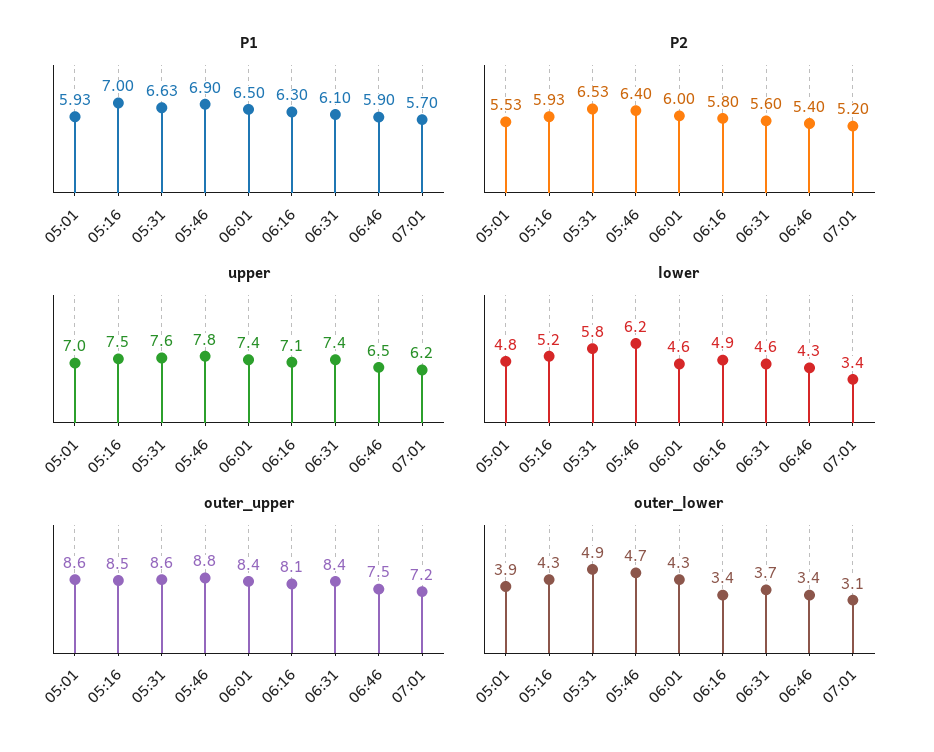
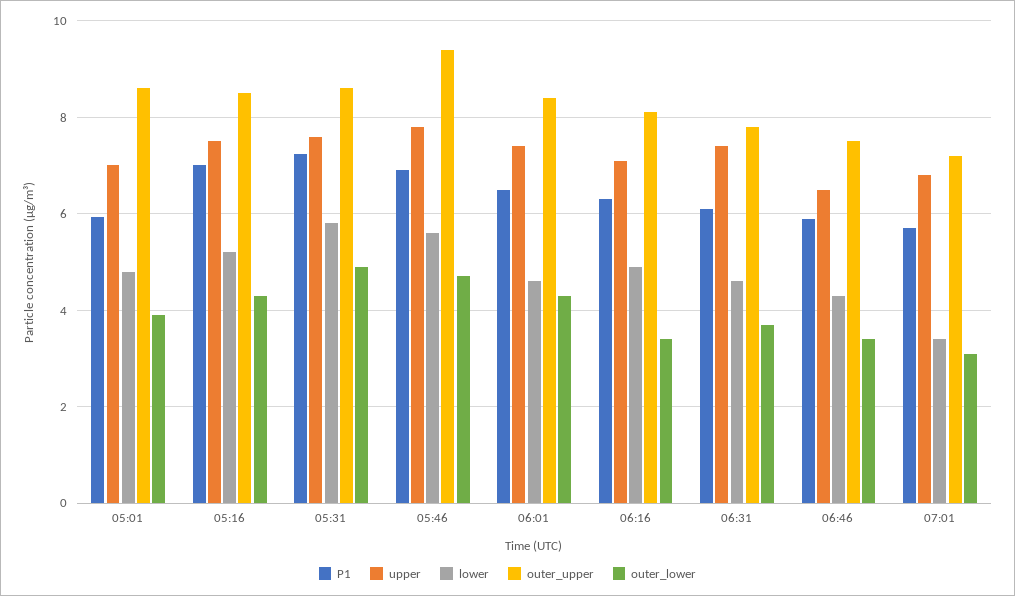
  {
    "P1": {
      "05:01": 5.93,
      "05:16": 7,
-     "05:31": 6.63,
+     "05:31": 7.2,
      "05:46": 6.9,
      "06:01": 6.5,
      "06:16": 6.3,
      "06:31": 6.1,
      "06:46": 5.9,
      "07:01": 5.7
    },
-   "P2": {
-     "05:01": 5.53,
-     "05:16": 5.93,
-     "05:31": 6.53,
-     "05:46": 6.4,
-     "06:01": 6,
-     "06:16": 5.8,
-     "06:31": 5.6,
-     "06:46": 5.4,
-     "07:01": 5.2
-   },
    "upper": {
      "05:01": 7,
      "05:16": 7.5,
      "05:31": 7.6,
      "05:46": 7.8,
      "06:01": 7.4,
      "06:16": 7.1,
      "06:31": 7.4,
      "06:46": 6.5,
-     "07:01": 6.2
+     "07:01": 6.8
    },
    "lower": {
      "05:01": 4.8,
      "05:16": 5.2,
      "05:31": 5.8,
-     "05:46": 6.2,
+     "05:46": 5.6,
      "06:01": 4.6,
      "06:16": 4.9,
      "06:31": 4.6,
      "06:46": 4.3,
      "07:01": 3.4
    },
    "outer_upper": {
      "05:01": 8.6,
      "05:16": 8.5,
      "05:31": 8.6,
-     "05:46": 8.8,
+     "05:46": 9.4,
      "06:01": 8.4,
      "06:16": 8.1,
-     "06:31": 8.4,
+     "06:31": 7.8,
      "06:46": 7.5,
      "07:01": 7.2
    },
    "outer_lower": {
      "05:01": 3.9,
      "05:16": 4.3,
      "05:31": 4.9,
      "05:46": 4.7,
      "06:01": 4.3,
      "06:16": 3.4,
      "06:31": 3.7,
      "06:46": 3.4,
      "07:01": 3.1
    }
  }

